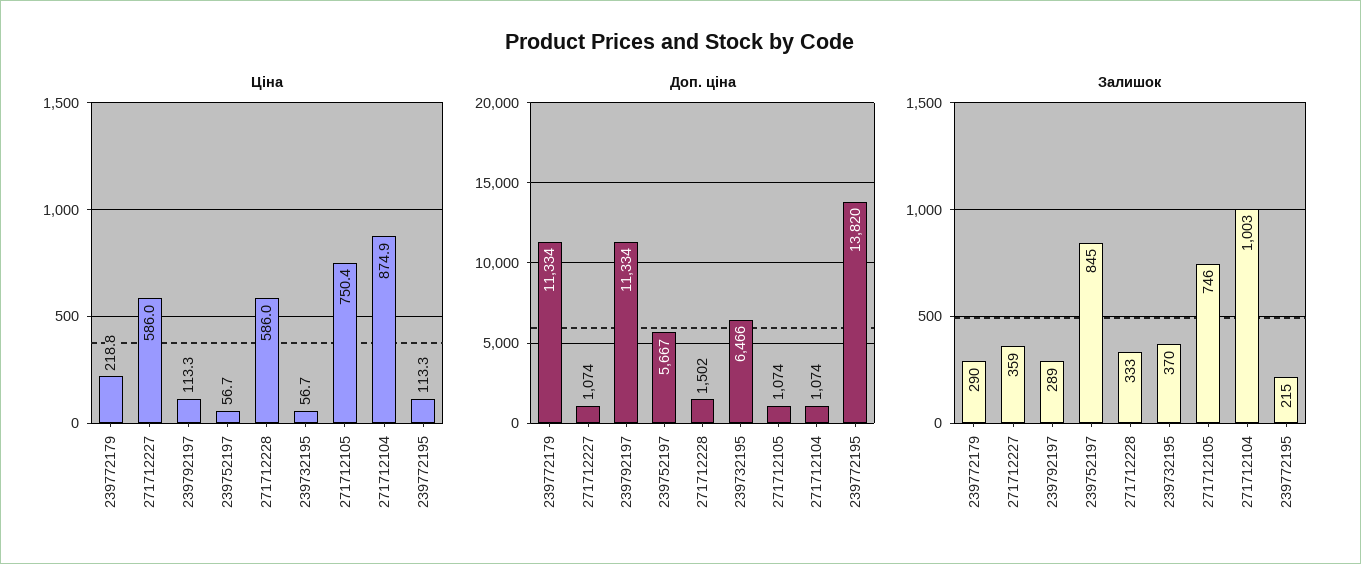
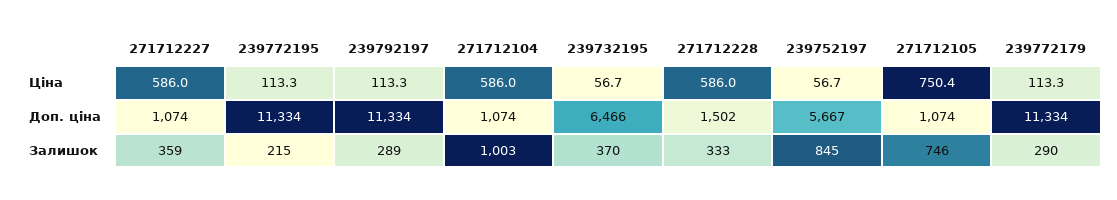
  {
    "Ціна": {
-     "239772179": 218.8,
+     "239772179": 113.3,
      "271712227": 586,
      "239792197": 113.3,
      "239752197": 56.7,
      "271712228": 586,
      "239732195": 56.7,
      "271712105": 750.4,
-     "271712104": 874.9,
+     "271712104": 586,
      "239772195": 113.3
    },
    "Доп. ціна": {
      "239772179": 11334,
      "271712227": 1074,
      "239792197": 11334,
      "239752197": 5667,
      "271712228": 1502,
      "239732195": 6466,
      "271712105": 1074,
      "271712104": 1074,
-     "239772195": 13820
+     "239772195": 11334
    },
    "Залишок": {
      "239772179": 290,
      "271712227": 359,
      "239792197": 289,
      "239752197": 845,
      "271712228": 333,
      "239732195": 370,
      "271712105": 746,
      "271712104": 1003,
      "239772195": 215
    }
  }

